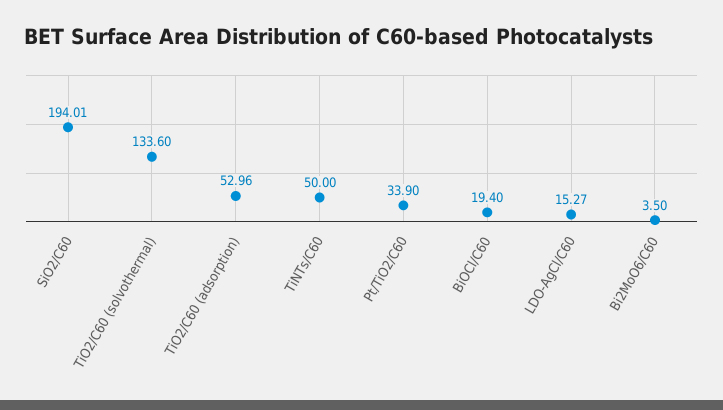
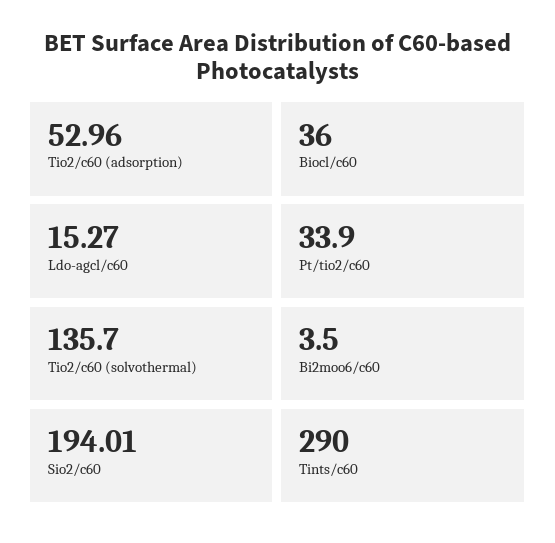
  {
    "SiO2/C60": 194.01,
-   "TiO2/C60 (solvothermal)": 133.6,
+   "TiO2/C60 (solvothermal)": 135.7,
    "TiO2/C60 (adsorption)": 52.96,
-   "TiNTs/C60": 50,
+   "TiNTs/C60": 290,
    "Pt/TiO2/C60": 33.9,
-   "BiOCl/C60": 19.4,
+   "BiOCl/C60": 36,
    "LDO-AgCl/C60": 15.27,
    "Bi2MoO6/C60": 3.5
  }

